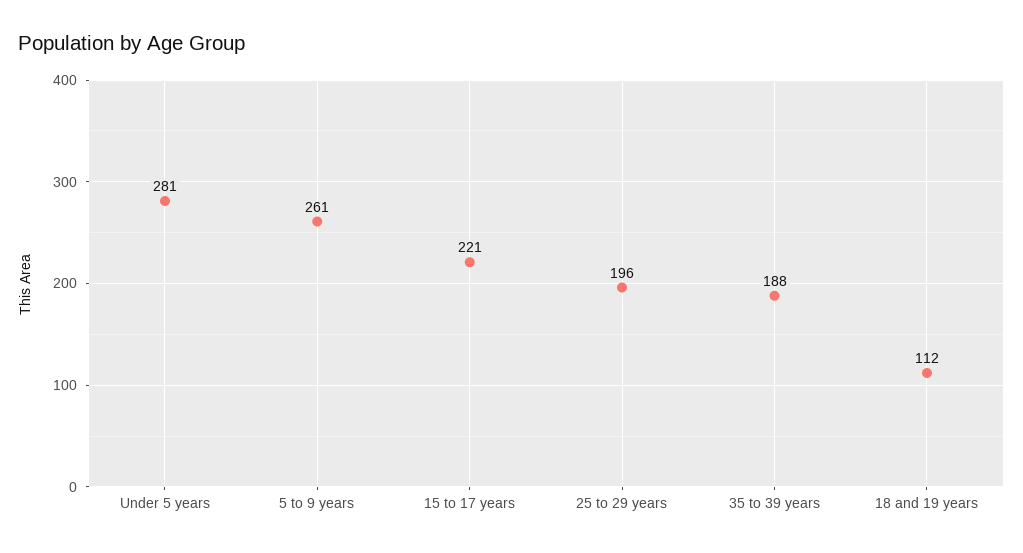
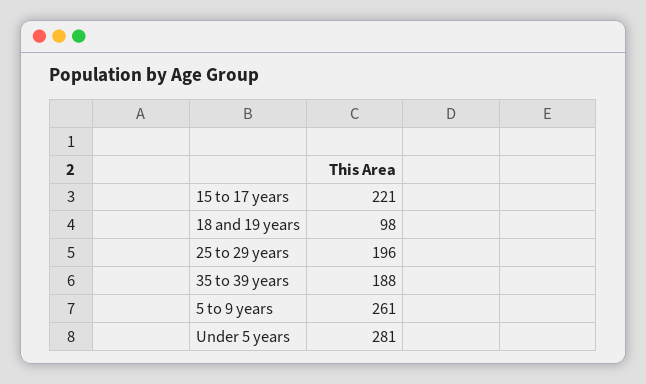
  {
    "Under 5 years": 281,
    "5 to 9 years": 261,
    "15 to 17 years": 221,
    "25 to 29 years": 196,
    "35 to 39 years": 188,
-   "18 and 19 years": 112
+   "18 and 19 years": 98
  }

